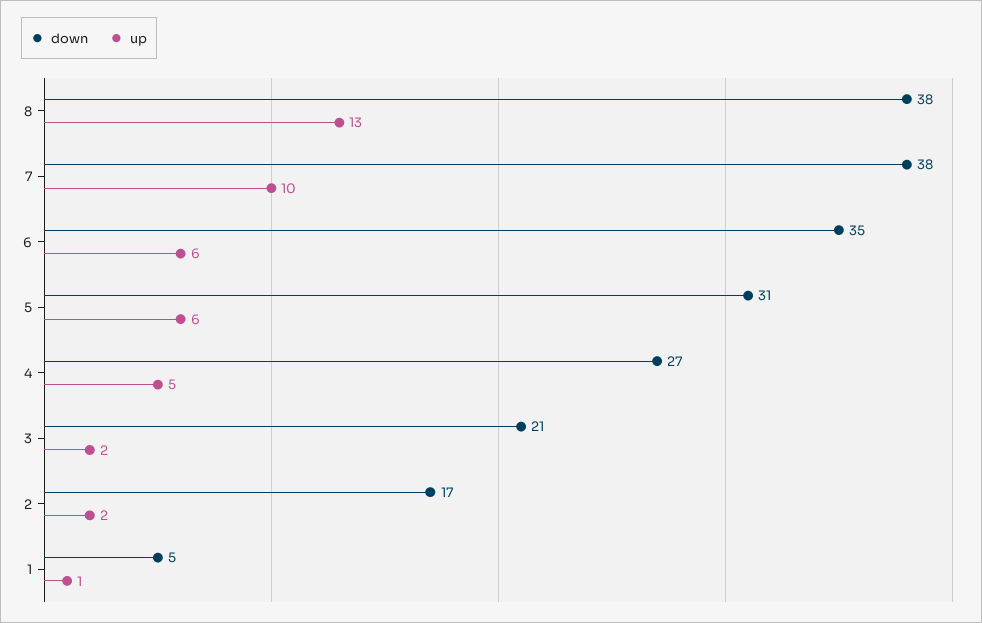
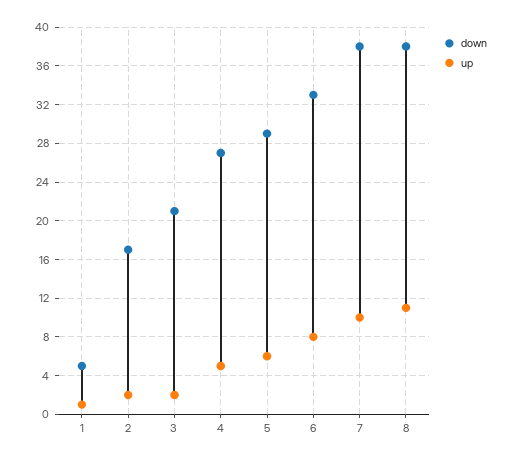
  {
    "down": {
      "8": 38,
      "7": 38,
-     "6": 35,
+     "6": 33,
-     "5": 31,
+     "5": 29,
      "4": 27,
      "3": 21,
      "2": 17,
      "1": 5
    },
    "up": {
-     "8": 13,
+     "8": 11,
      "7": 10,
-     "6": 6,
+     "6": 8,
      "5": 6,
      "4": 5,
      "3": 2,
      "2": 2,
      "1": 1
    }
  }

